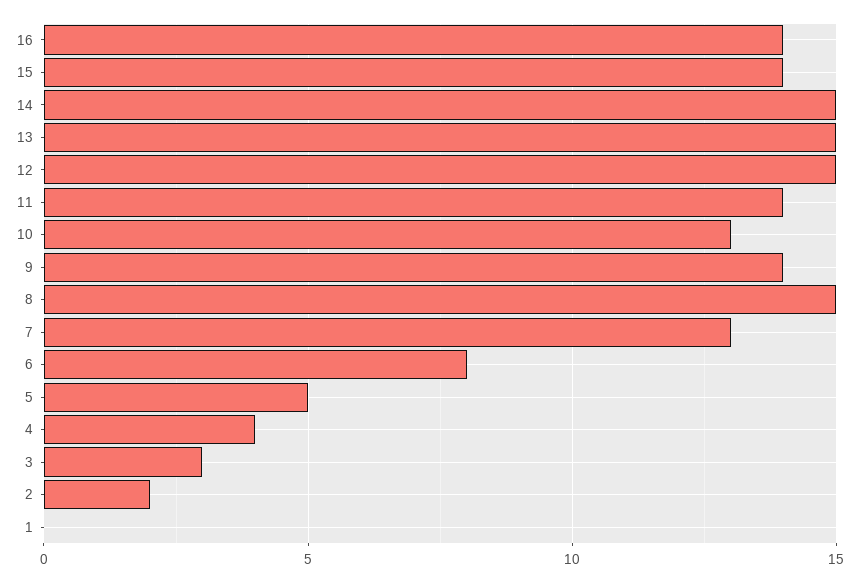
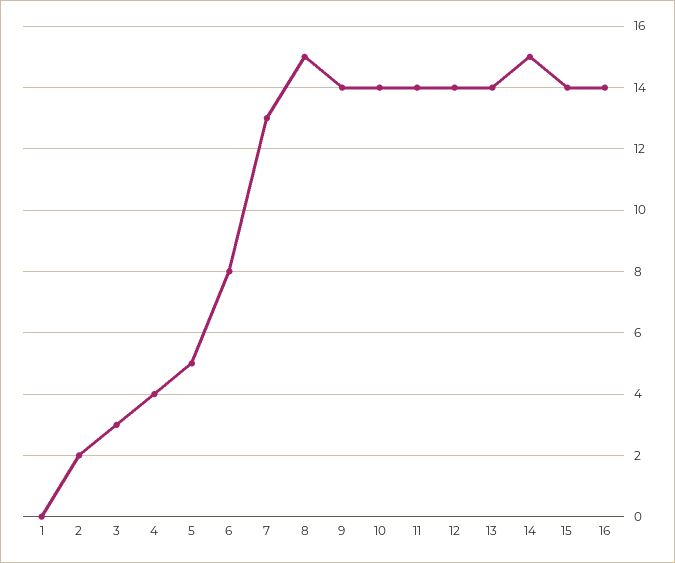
  {
    "16": 14,
    "15": 14,
    "14": 15,
-   "13": 15,
+   "13": 14,
-   "12": 15,
+   "12": 14,
    "11": 14,
-   "10": 13,
+   "10": 14,
    "9": 14,
    "8": 15,
    "7": 13,
    "6": 8,
    "5": 5,
    "4": 4,
    "3": 3,
    "2": 2,
    "1": 0
  }

